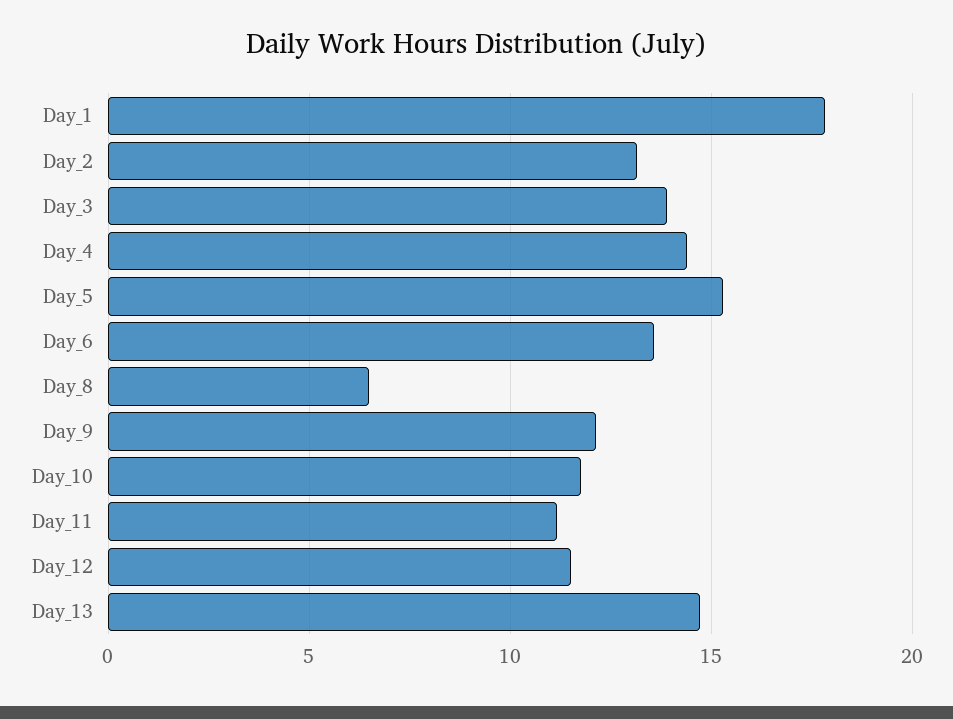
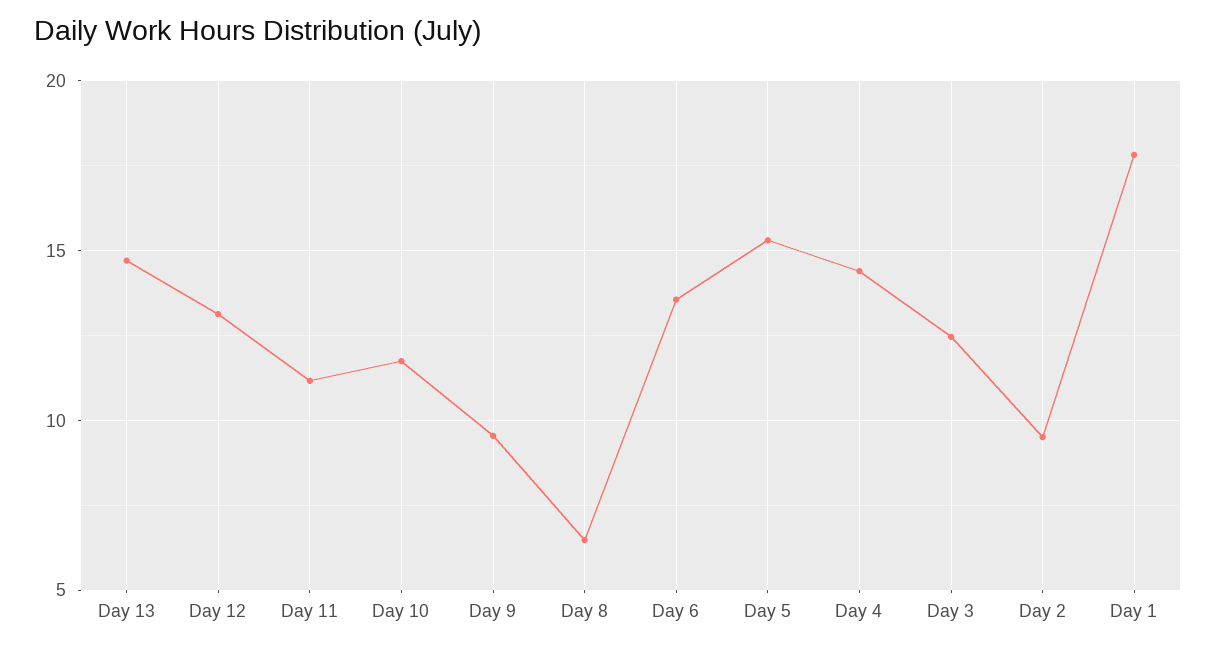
  {
    "Day_1": 18,
-   "Day_2": 13,
+   "Day_2": 9.5,
-   "Day_3": 14,
+   "Day_3": 12.5,
    "Day_4": 14.5,
    "Day_5": 15.5,
    "Day_6": 13.5,
    "Day_8": 6.5,
-   "Day_9": 12,
+   "Day_9": 9.5,
    "Day_10": 12,
    "Day_11": 11,
-   "Day_12": 11.5,
+   "Day_12": 13,
    "Day_13": 14.5
  }

